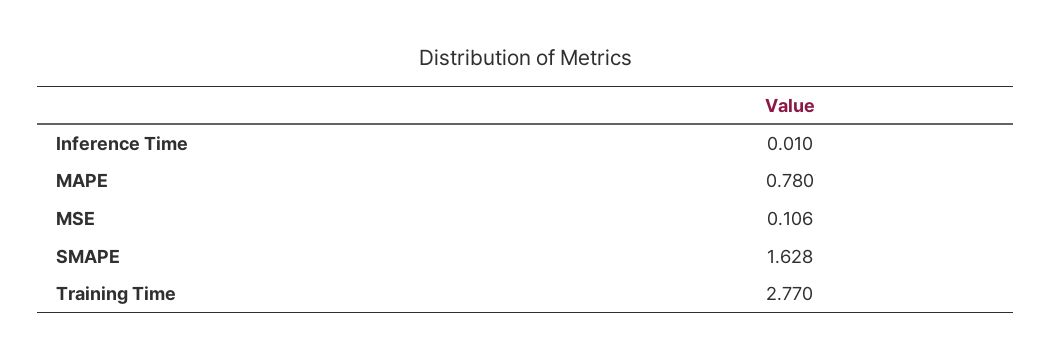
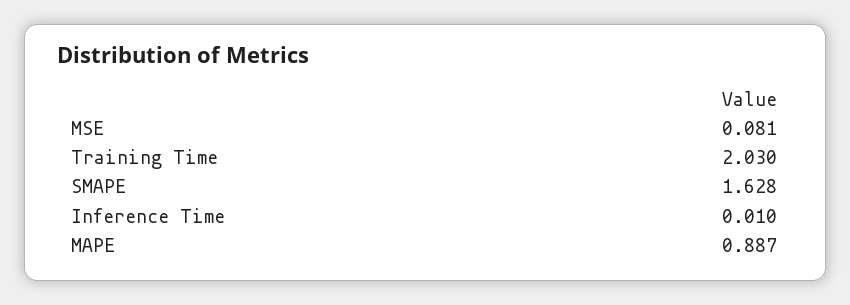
  {
    "Inference Time": 0.01,
-   "MAPE": 0.78,
+   "MAPE": 0.887,
-   "MSE": 0.106,
+   "MSE": 0.081,
    "SMAPE": 1.628,
-   "Training Time": 2.77
+   "Training Time": 2.03
  }

